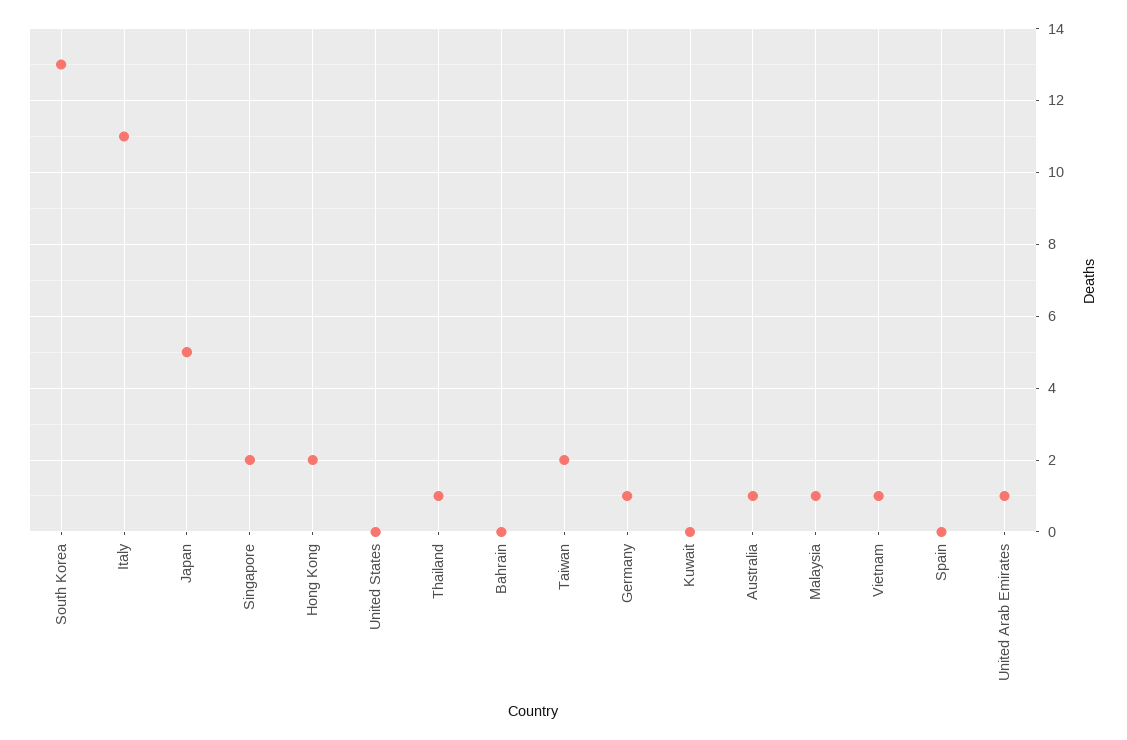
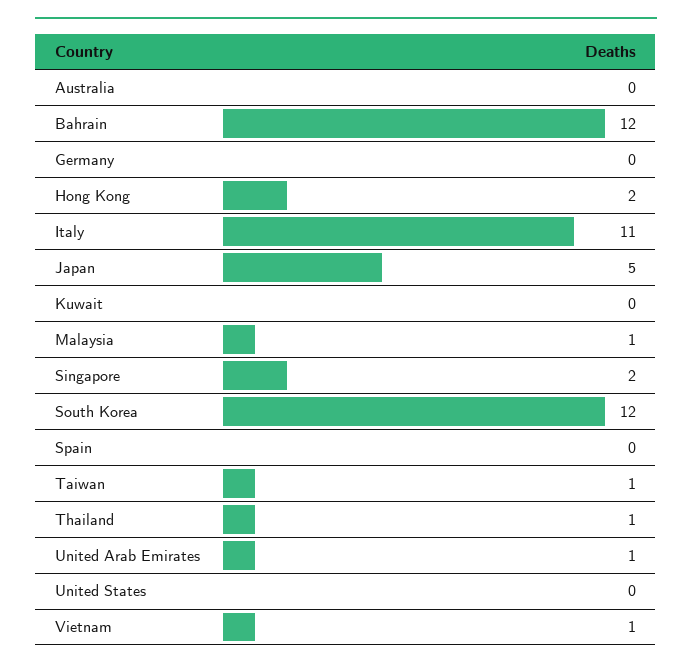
  {
-   "South Korea": 13,
+   "South Korea": 12,
    "Italy": 11,
    "Japan": 5,
    "Singapore": 2,
    "Hong Kong": 2,
    "United States": 0,
    "Thailand": 1,
-   "Bahrain": 0,
+   "Bahrain": 12,
-   "Taiwan": 2,
+   "Taiwan": 1,
-   "Germany": 1,
+   "Germany": 0,
    "Kuwait": 0,
-   "Australia": 1,
+   "Australia": 0,
    "Malaysia": 1,
    "Vietnam": 1,
    "Spain": 0,
    "United Arab Emirates": 1
  }

